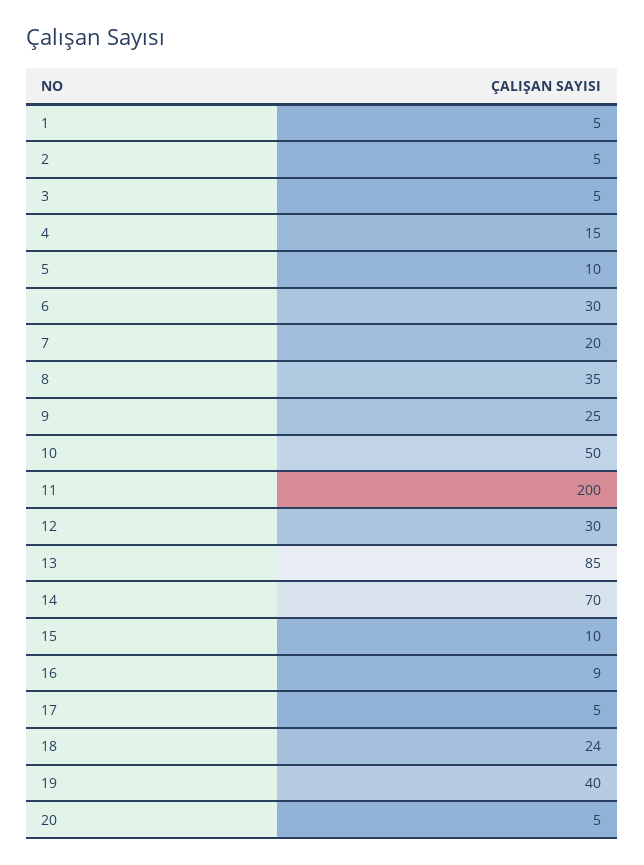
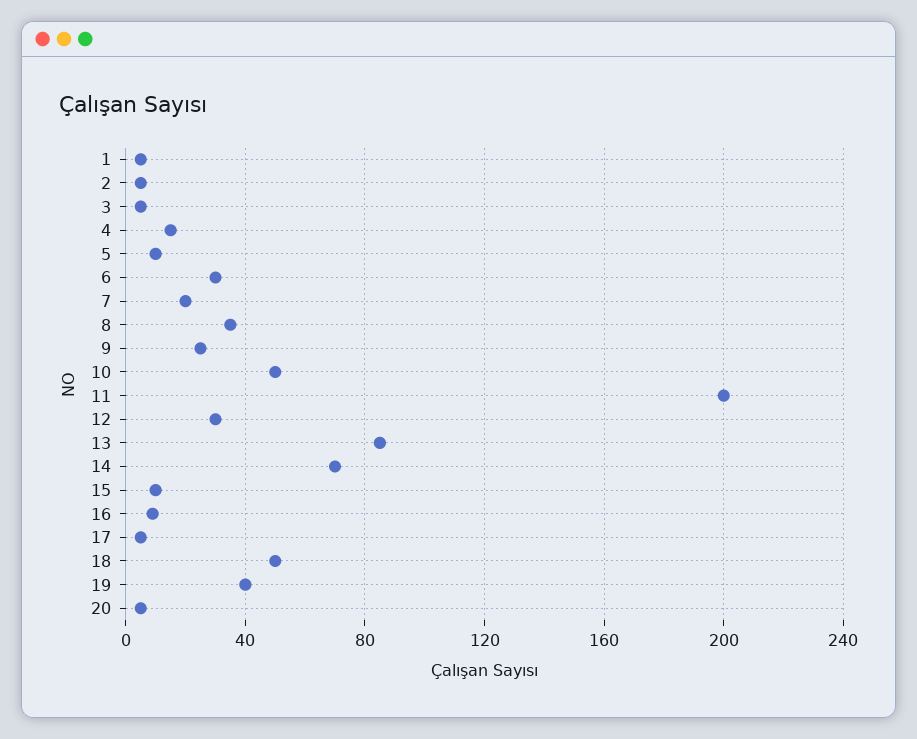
  {
    "1": 5,
    "2": 5,
    "3": 5,
    "4": 15,
    "5": 10,
    "6": 30,
    "7": 20,
    "8": 35,
    "9": 25,
    "10": 50,
    "11": 200,
    "12": 30,
    "13": 85,
    "14": 70,
    "15": 10,
    "16": 9,
    "17": 5,
-   "18": 24,
+   "18": 50,
    "19": 40,
    "20": 5
  }

